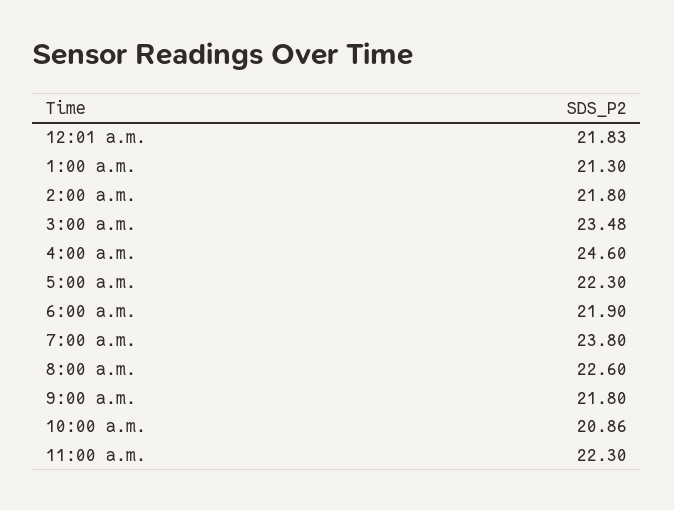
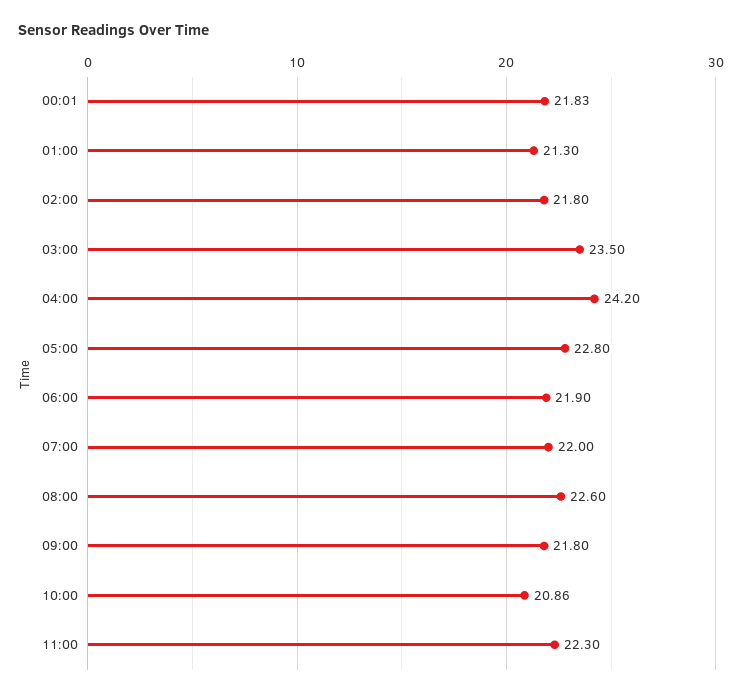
  {
    "12:01 a.m.": 21.83,
    "1:00 a.m.": 21.3,
    "2:00 a.m.": 21.8,
-   "3:00 a.m.": 23.48,
+   "3:00 a.m.": 23.5,
-   "4:00 a.m.": 24.6,
+   "4:00 a.m.": 24.2,
-   "5:00 a.m.": 22.3,
+   "5:00 a.m.": 22.8,
    "6:00 a.m.": 21.9,
-   "7:00 a.m.": 23.8,
+   "7:00 a.m.": 22,
    "8:00 a.m.": 22.6,
    "9:00 a.m.": 21.8,
    "10:00 a.m.": 20.86,
    "11:00 a.m.": 22.3
  }

